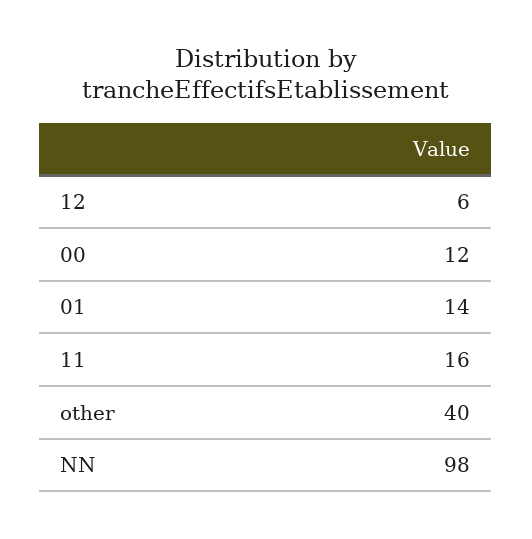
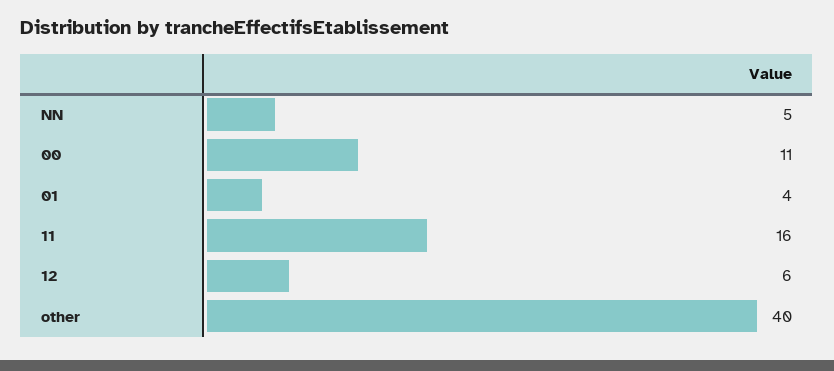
  {
    "12": 6,
-   "00": 12,
+   "00": 11,
-   "01": 14,
+   "01": 4,
    "11": 16,
    "other": 40,
-   "NN": 98
+   "NN": 5
  }

